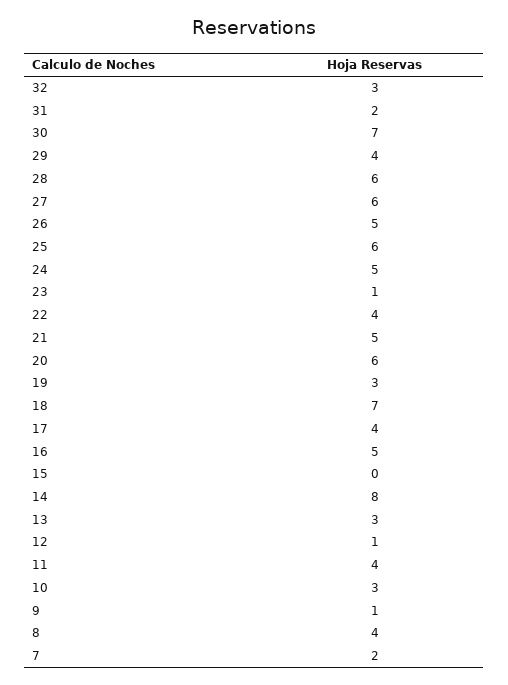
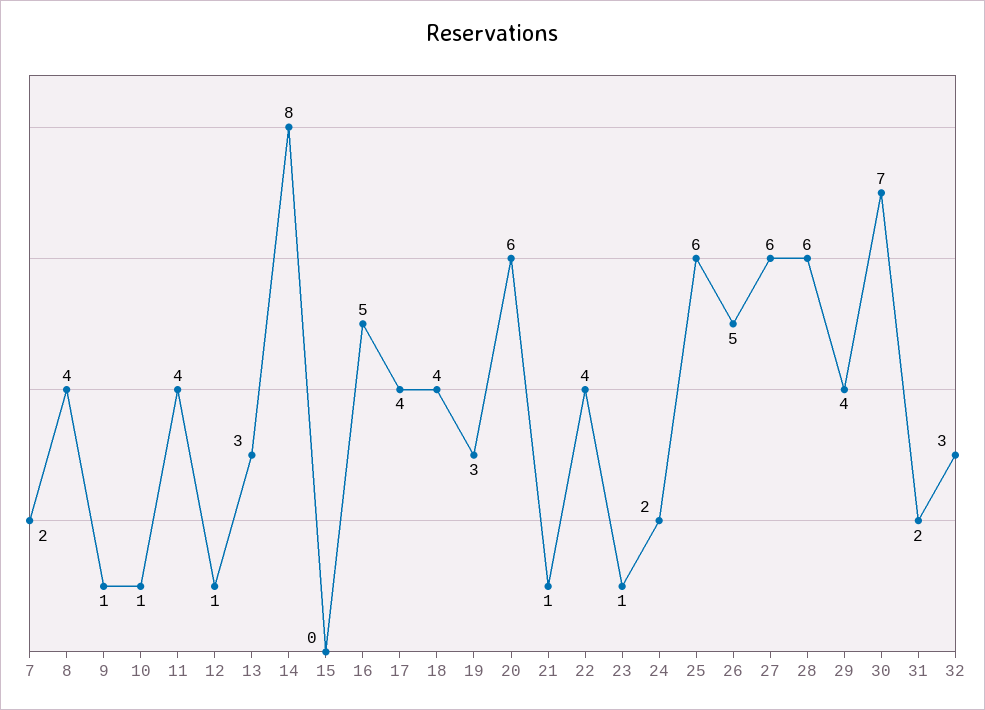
  {
    "32": 3,
    "31": 2,
    "30": 7,
    "29": 4,
    "28": 6,
    "27": 6,
    "26": 5,
    "25": 6,
-   "24": 5,
+   "24": 2,
    "23": 1,
    "22": 4,
-   "21": 5,
+   "21": 1,
    "20": 6,
    "19": 3,
-   "18": 7,
+   "18": 4,
    "17": 4,
    "16": 5,
    "15": 0,
    "14": 8,
    "13": 3,
    "12": 1,
    "11": 4,
-   "10": 3,
+   "10": 1,
    "9": 1,
    "8": 4,
    "7": 2
  }

